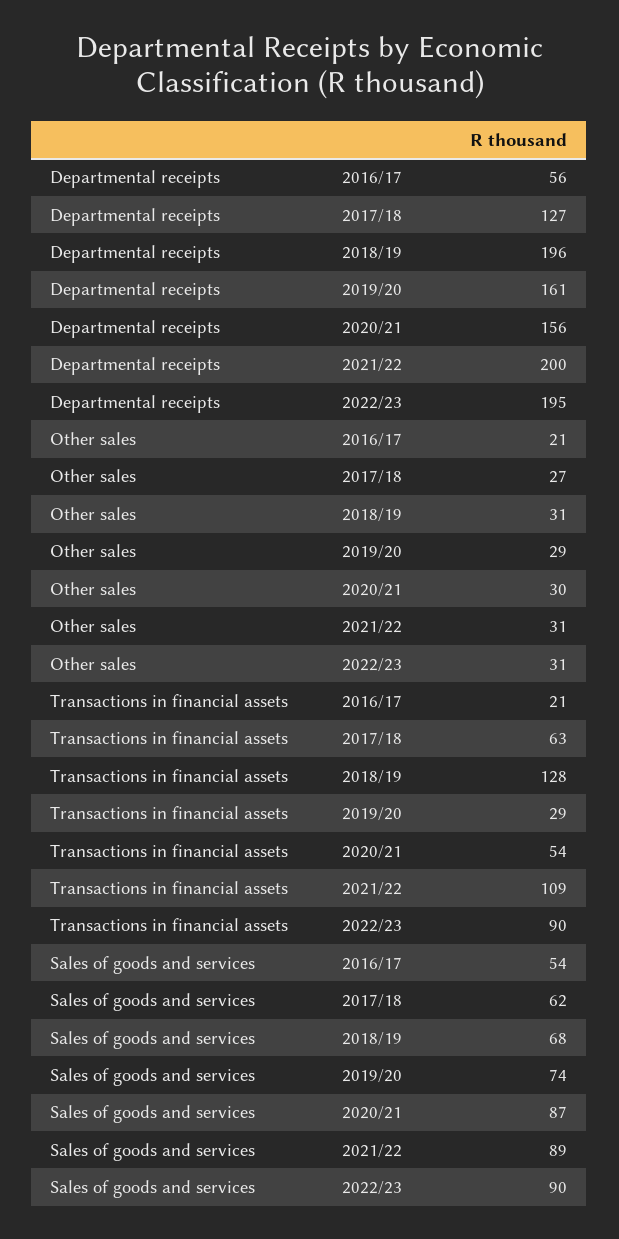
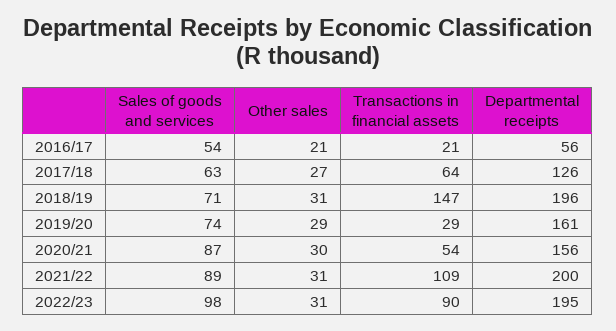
  {
    "Departmental receipts": {
      "2016/17": 56,
-     "2017/18": 127,
+     "2017/18": 126,
      "2018/19": 196,
      "2019/20": 161,
      "2020/21": 156,
      "2021/22": 200,
      "2022/23": 195
    },
    "Other sales": {
      "2016/17": 21,
      "2017/18": 27,
      "2018/19": 31,
      "2019/20": 29,
      "2020/21": 30,
      "2021/22": 31,
      "2022/23": 31
    },
    "Transactions in financial assets": {
      "2016/17": 21,
-     "2017/18": 63,
+     "2017/18": 64,
-     "2018/19": 128,
+     "2018/19": 147,
      "2019/20": 29,
      "2020/21": 54,
      "2021/22": 109,
      "2022/23": 90
    },
    "Sales of goods and services": {
      "2016/17": 54,
-     "2017/18": 62,
+     "2017/18": 63,
-     "2018/19": 68,
+     "2018/19": 71,
      "2019/20": 74,
      "2020/21": 87,
      "2021/22": 89,
-     "2022/23": 90
+     "2022/23": 98
    }
  }

